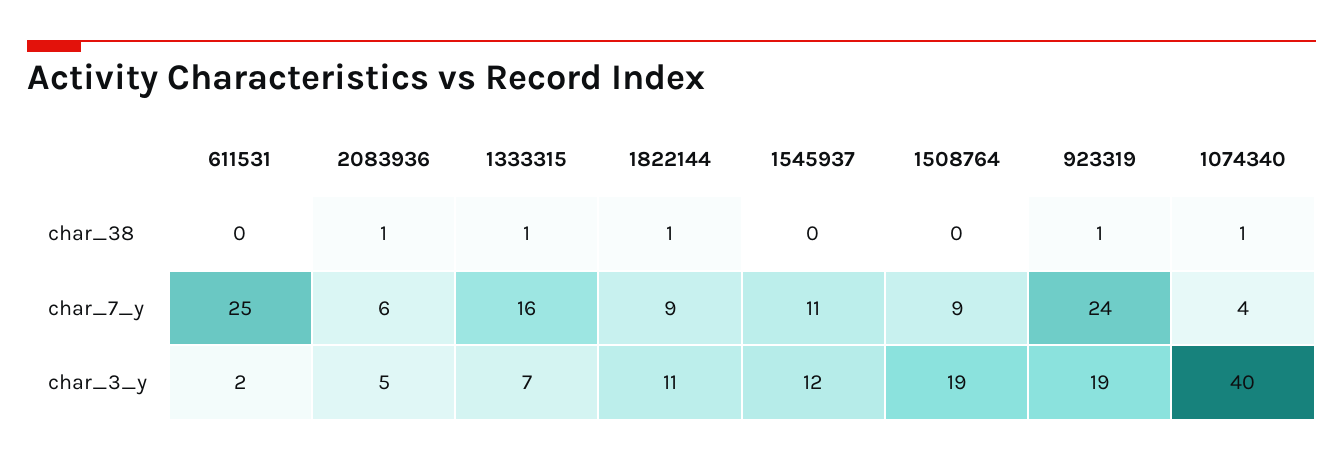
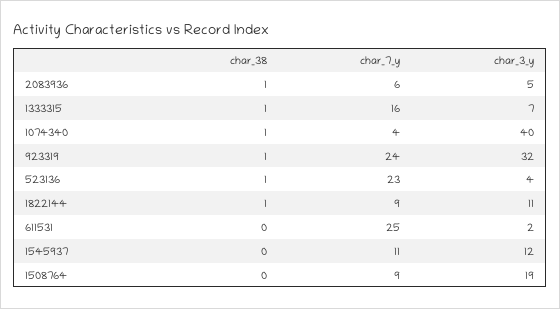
  {
    "611531": {
      "char_38": 0,
      "char_7_y": 25,
      "char_3_y": 2
    },
    "2083936": {
      "char_38": 1,
      "char_7_y": 6,
      "char_3_y": 5
    },
    "1333315": {
      "char_38": 1,
      "char_7_y": 16,
      "char_3_y": 7
    },
    "1822144": {
      "char_38": 1,
      "char_7_y": 9,
      "char_3_y": 11
    },
    "1545937": {
      "char_38": 0,
      "char_7_y": 11,
      "char_3_y": 12
    },
    "1508764": {
      "char_38": 0,
      "char_7_y": 9,
      "char_3_y": 19
    },
    "923319": {
      "char_38": 1,
      "char_7_y": 24,
-     "char_3_y": 19
+     "char_3_y": 32
    },
    "1074340": {
      "char_38": 1,
      "char_7_y": 4,
      "char_3_y": 40
-   }
+   },
+   "523136": {
+     "char_38": 1,
+     "char_7_y": 23,
+     "char_3_y": 4
+   }
  }

